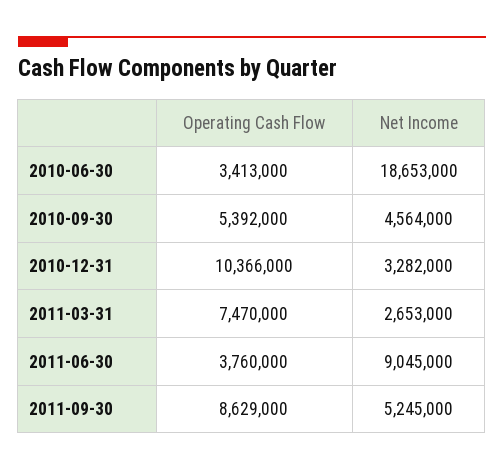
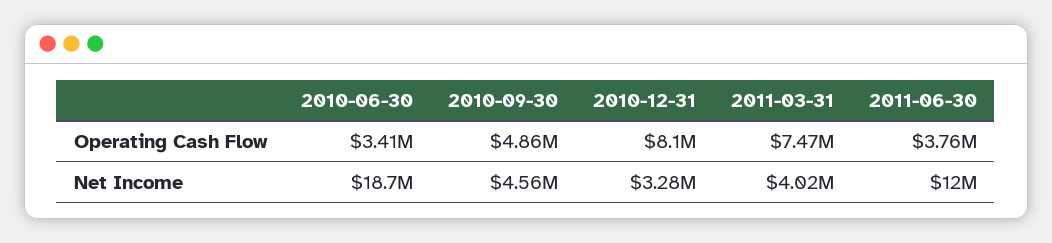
  {
    "Operating Cash Flow": {
      "2010-06-30": 3413000,
-     "2010-09-30": 5392000,
+     "2010-09-30": 4860000,
-     "2010-12-31": 10366000,
+     "2010-12-31": 8100000,
      "2011-03-31": 7470000,
-     "2011-06-30": 3760000,
+     "2011-06-30": 3760000
-     "2011-09-30": 8629000
    },
    "Net Income": {
      "2010-06-30": 18653000,
      "2010-09-30": 4564000,
      "2010-12-31": 3282000,
-     "2011-03-31": 2653000,
+     "2011-03-31": 4020000,
-     "2011-06-30": 9045000,
+     "2011-06-30": 12000000
-     "2011-09-30": 5245000
    }
  }

